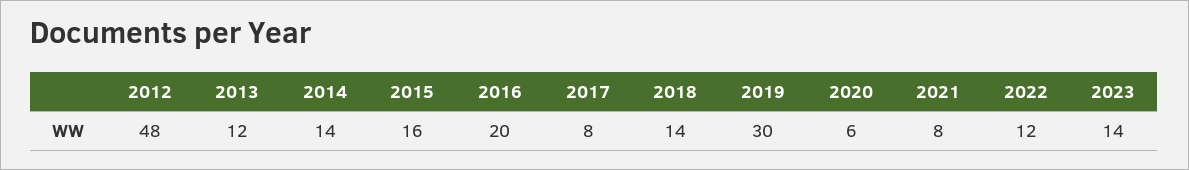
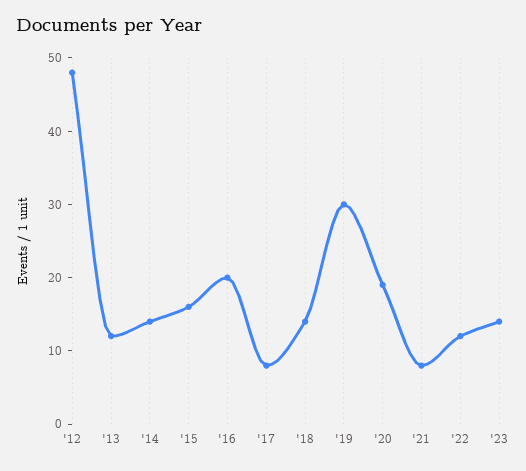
  {
    "2012": 48,
    "2013": 12,
    "2014": 14,
    "2015": 16,
    "2016": 20,
    "2017": 8,
    "2018": 14,
    "2019": 30,
-   "2020": 6,
+   "2020": 20,
    "2021": 8,
    "2022": 12,
    "2023": 14
  }

